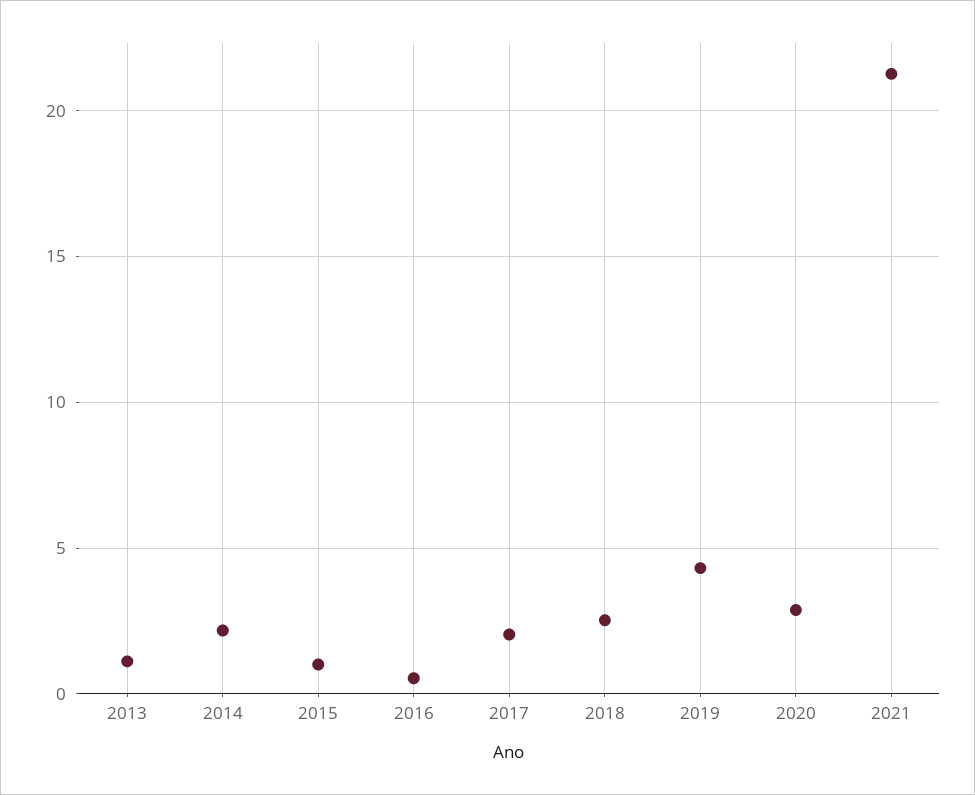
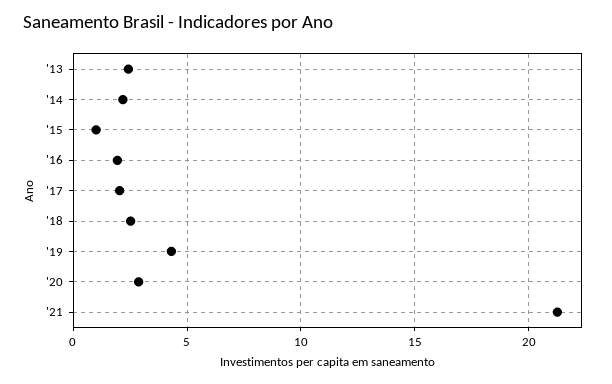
  {
-   "2013": 1,
+   "2013": 2.5,
    "2014": 2,
    "2015": 1,
-   "2016": 0.5,
+   "2016": 2,
    "2017": 2,
    "2018": 2.5,
    "2019": 4.5,
    "2020": 3,
    "2021": 21.5
  }

